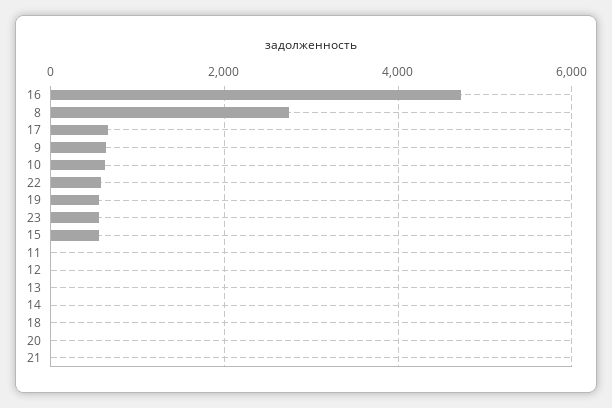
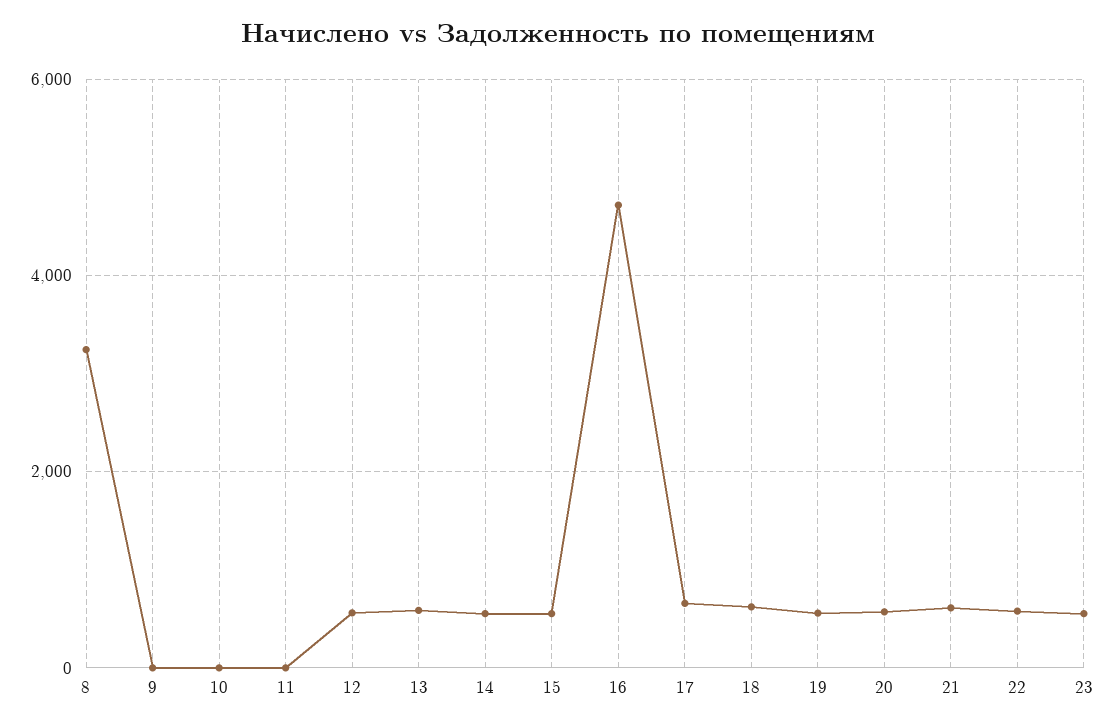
  {
    "16": 4800,
-   "8": 2800,
+   "8": 3200,
    "17": 600,
-   "9": 600,
+   "9": 0,
-   "10": 600,
+   "10": 0,
    "22": 600,
    "19": 600,
    "23": 600,
    "15": 600,
    "11": 0,
-   "12": 0,
+   "12": 600,
-   "13": 0,
+   "13": 600,
-   "14": 0,
+   "14": 600,
-   "18": 0,
+   "18": 600,
-   "20": 0,
+   "20": 600,
-   "21": 0
+   "21": 600
  }

